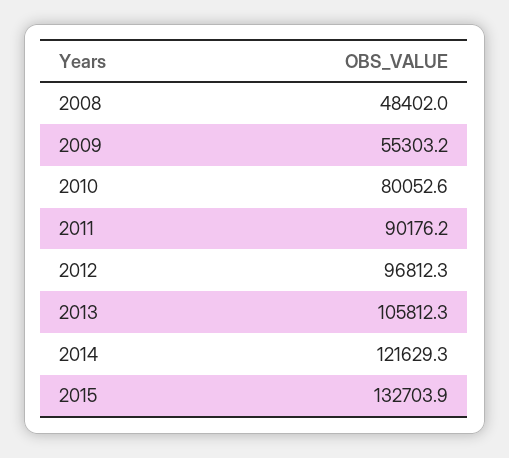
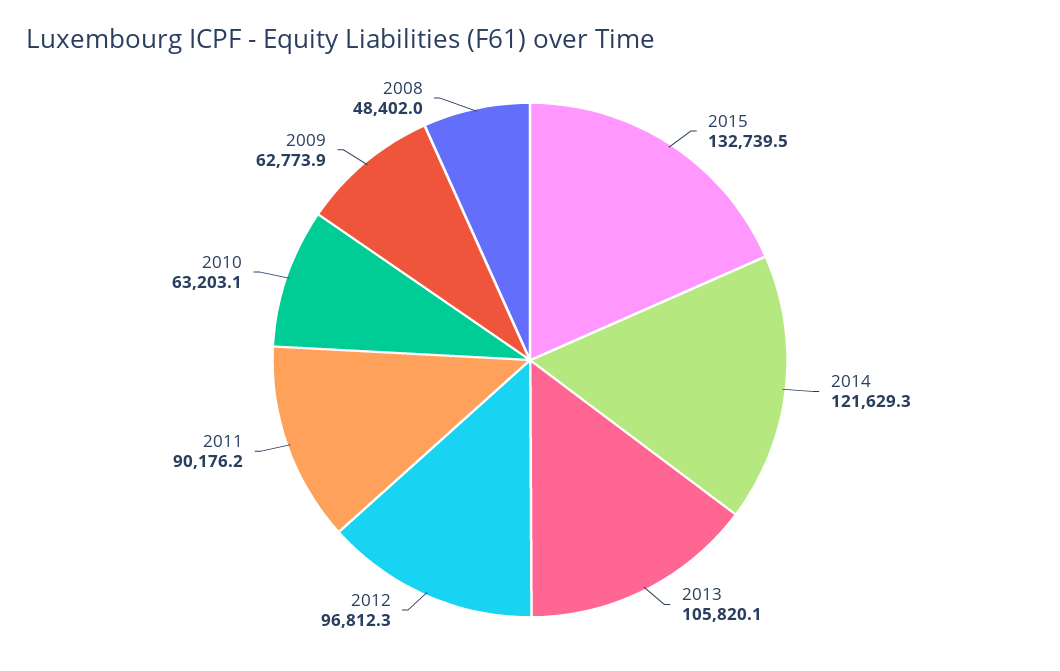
  {
    "2008": 48402,
-   "2009": 55303.2,
+   "2009": 62773.9,
-   "2010": 80052.6,
+   "2010": 63203.1,
    "2011": 90176.2,
    "2012": 96812.3,
-   "2013": 105812.3,
+   "2013": 105820.1,
    "2014": 121629.3,
-   "2015": 132703.9
+   "2015": 132739.5
  }

